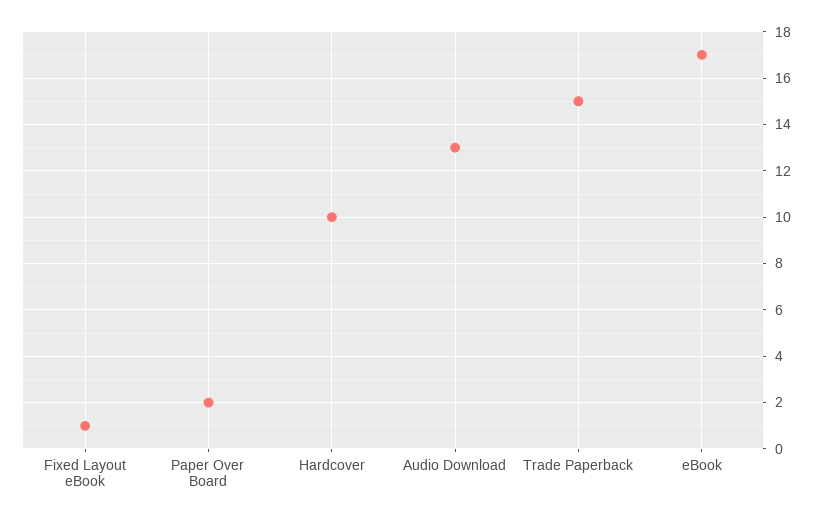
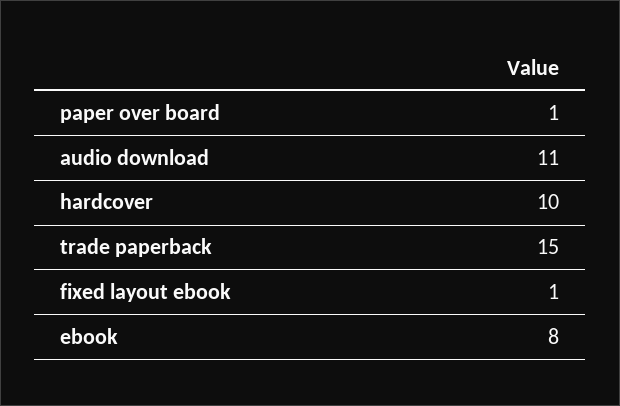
  {
    "Fixed Layout eBook": 1,
-   "Paper Over Board": 2,
+   "Paper Over Board": 1,
    "Hardcover": 10,
-   "Audio Download": 13,
+   "Audio Download": 11,
    "Trade Paperback": 15,
-   "eBook": 17
+   "eBook": 8
  }

